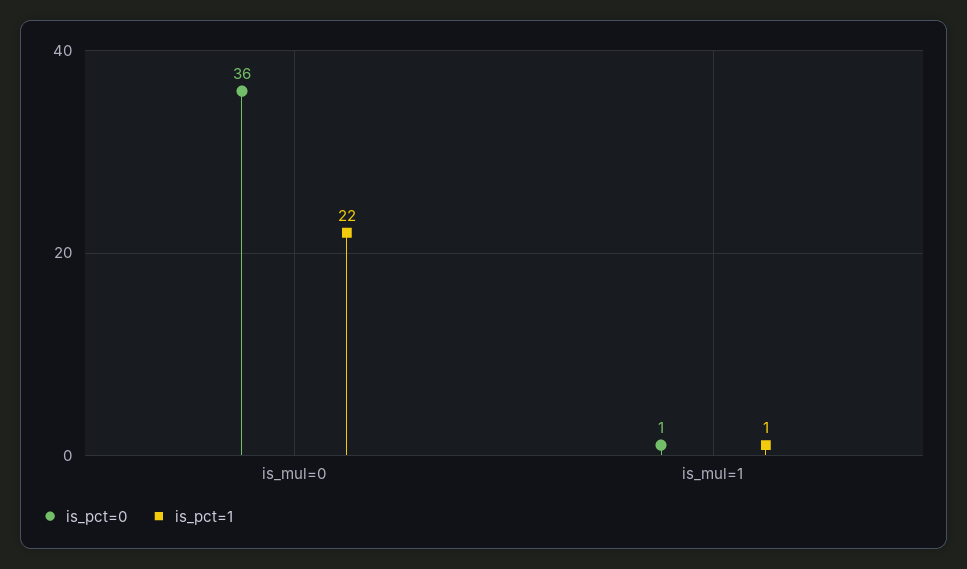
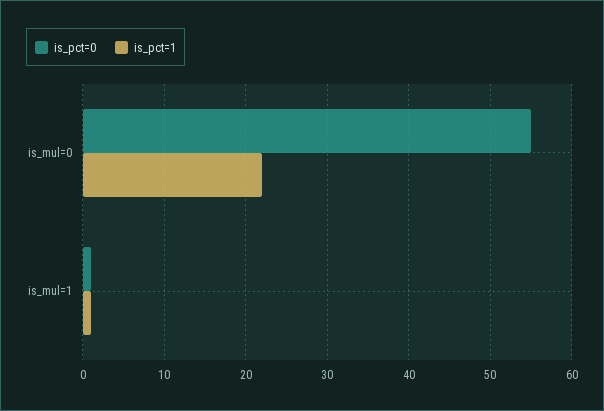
  {
    "is_pct=0": {
-     "is_mul=0": 36,
+     "is_mul=0": 55,
      "is_mul=1": 1
    },
    "is_pct=1": {
      "is_mul=0": 22,
      "is_mul=1": 1
    }
  }

